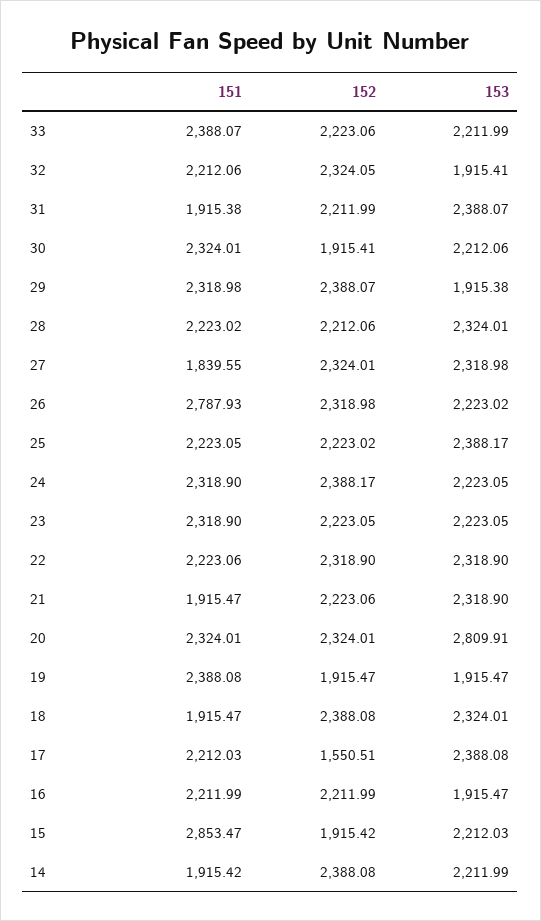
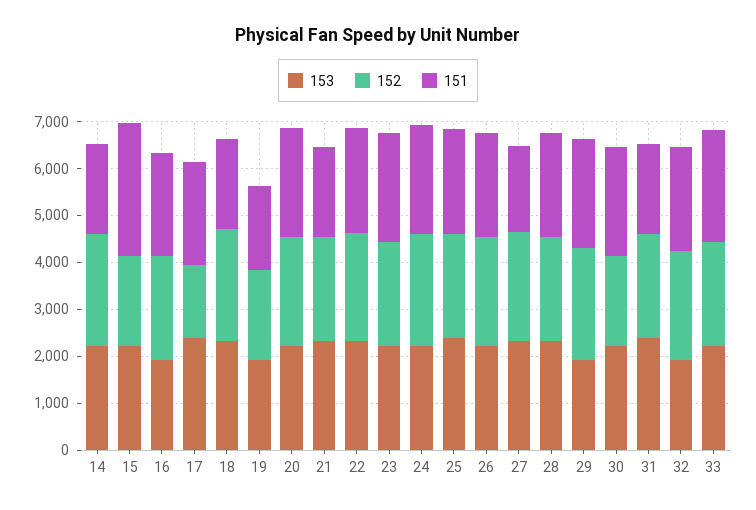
  {
    "151": {
      "33": 2388.07,
      "32": 2212.06,
      "31": 1915.38,
      "30": 2324.01,
      "29": 2318.98,
      "28": 2223.02,
      "27": 1839.55,
-     "26": 2787.93,
+     "26": 2200,
      "25": 2223.05,
      "24": 2318.9,
      "23": 2318.9,
      "22": 2223.06,
      "21": 1915.47,
      "20": 2324.01,
-     "19": 2388.08,
+     "19": 1800,
      "18": 1915.47,
      "17": 2212.03,
      "16": 2211.99,
      "15": 2853.47,
      "14": 1915.42
    },
    "152": {
      "33": 2223.06,
      "32": 2324.05,
      "31": 2211.99,
      "30": 1915.41,
      "29": 2388.07,
      "28": 2212.06,
      "27": 2324.01,
      "26": 2318.98,
      "25": 2223.02,
      "24": 2388.17,
      "23": 2223.05,
      "22": 2318.9,
      "21": 2223.06,
      "20": 2324.01,
      "19": 1915.47,
      "18": 2388.08,
      "17": 1550.51,
      "16": 2211.99,
      "15": 1915.42,
      "14": 2388.08
    },
    "153": {
      "33": 2211.99,
      "32": 1915.41,
      "31": 2388.07,
      "30": 2212.06,
      "29": 1915.38,
      "28": 2324.01,
      "27": 2318.98,
      "26": 2223.02,
      "25": 2388.17,
      "24": 2223.05,
      "23": 2223.05,
      "22": 2318.9,
      "21": 2318.9,
-     "20": 2809.91,
+     "20": 2200,
      "19": 1915.47,
      "18": 2324.01,
      "17": 2388.08,
      "16": 1915.47,
      "15": 2212.03,
      "14": 2211.99
    }
  }

